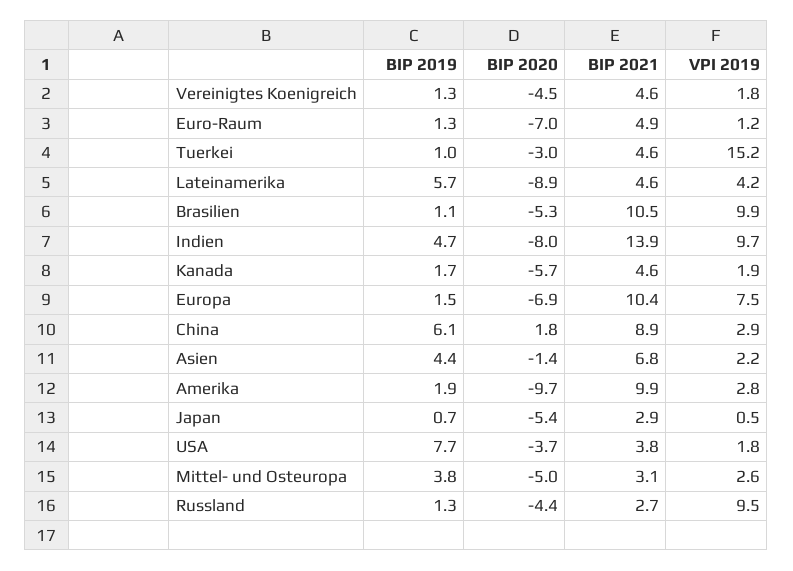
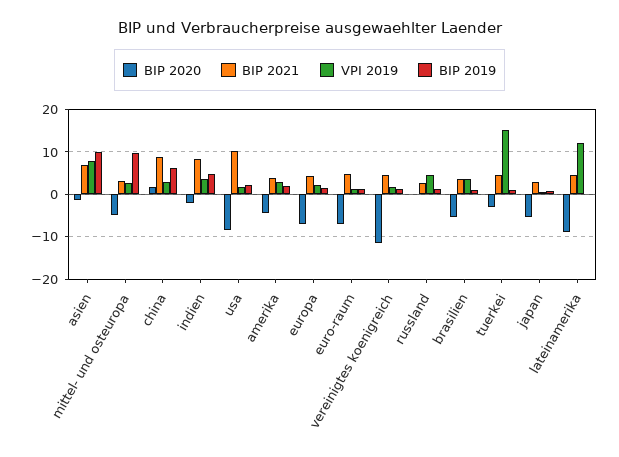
  {
    "BIP 2019": {
      "Vereinigtes Koenigreich": 1.3,
      "Euro-Raum": 1.3,
      "Tuerkei": 1,
-     "Lateinamerika": 5.7,
+     "Lateinamerika": 0,
      "Brasilien": 1.1,
      "Indien": 4.7,
-     "Kanada": 1.7,
      "Europa": 1.5,
      "China": 6.1,
-     "Asien": 4.4,
+     "Asien": 10,
      "Amerika": 1.9,
      "Japan": 0.7,
-     "USA": 7.7,
+     "USA": 2,
-     "Mittel- und Osteuropa": 3.8,
+     "Mittel- und Osteuropa": 10,
      "Russland": 1.3
    },
    "BIP 2020": {
-     "Vereinigtes Koenigreich": -4.5,
+     "Vereinigtes Koenigreich": -12,
      "Euro-Raum": -7,
      "Tuerkei": -3,
      "Lateinamerika": -8.9,
      "Brasilien": -5.3,
-     "Indien": -8,
+     "Indien": -2,
-     "Kanada": -5.7,
      "Europa": -6.9,
      "China": 1.8,
      "Asien": -1.4,
-     "Amerika": -9.7,
+     "Amerika": -4,
      "Japan": -5.4,
-     "USA": -3.7,
+     "USA": -8,
      "Mittel- und Osteuropa": -5,
-     "Russland": -4.4
+     "Russland": 0
    },
    "BIP 2021": {
      "Vereinigtes Koenigreich": 4.6,
      "Euro-Raum": 4.9,
      "Tuerkei": 4.6,
      "Lateinamerika": 4.6,
-     "Brasilien": 10.5,
+     "Brasilien": 4,
-     "Indien": 13.9,
+     "Indien": 8,
-     "Kanada": 4.6,
-     "Europa": 10.4,
+     "Europa": 4,
      "China": 8.9,
      "Asien": 6.8,
-     "Amerika": 9.9,
+     "Amerika": 4,
      "Japan": 2.9,
-     "USA": 3.8,
+     "USA": 10,
      "Mittel- und Osteuropa": 3.1,
      "Russland": 2.7
    },
    "VPI 2019": {
      "Vereinigtes Koenigreich": 1.8,
      "Euro-Raum": 1.2,
      "Tuerkei": 15.2,
-     "Lateinamerika": 4.2,
+     "Lateinamerika": 12,
-     "Brasilien": 9.9,
+     "Brasilien": 4,
-     "Indien": 9.7,
+     "Indien": 4,
-     "Kanada": 1.9,
-     "Europa": 7.5,
+     "Europa": 2,
      "China": 2.9,
-     "Asien": 2.2,
+     "Asien": 8,
      "Amerika": 2.8,
      "Japan": 0.5,
      "USA": 1.8,
      "Mittel- und Osteuropa": 2.6,
-     "Russland": 9.5
+     "Russland": 4
    }
  }

